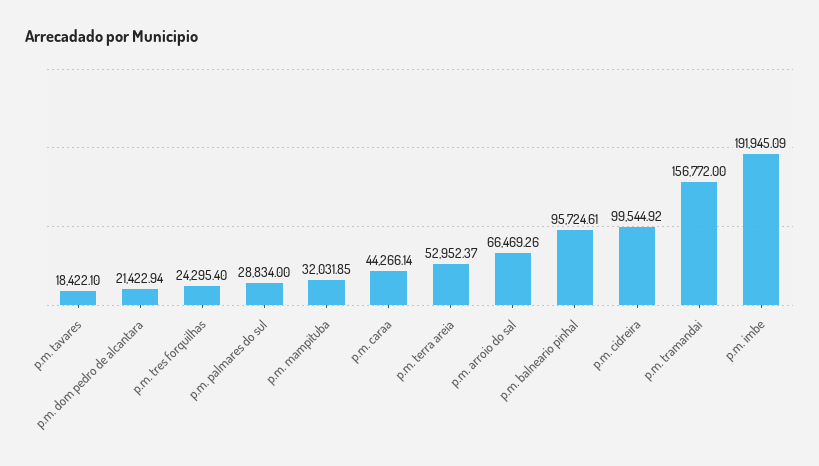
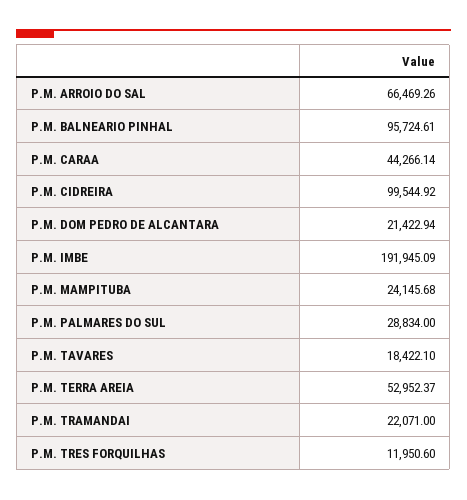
  {
    "p.m. tavares": 18422.1,
    "p.m. dom pedro de alcantara": 21422.94,
-   "p.m. tres forquilhas": 24295.4,
+   "p.m. tres forquilhas": 11950.6,
    "p.m. palmares do sul": 28834,
-   "p.m. mampituba": 32031.85,
+   "p.m. mampituba": 24145.68,
    "p.m. caraa": 44266.14,
    "p.m. terra areia": 52952.37,
    "p.m. arroio do sal": 66469.26,
    "p.m. balneario pinhal": 95724.61,
    "p.m. cidreira": 99544.92,
-   "p.m. tramandai": 156772,
+   "p.m. tramandai": 22071,
    "p.m. imbe": 191945.09
  }

